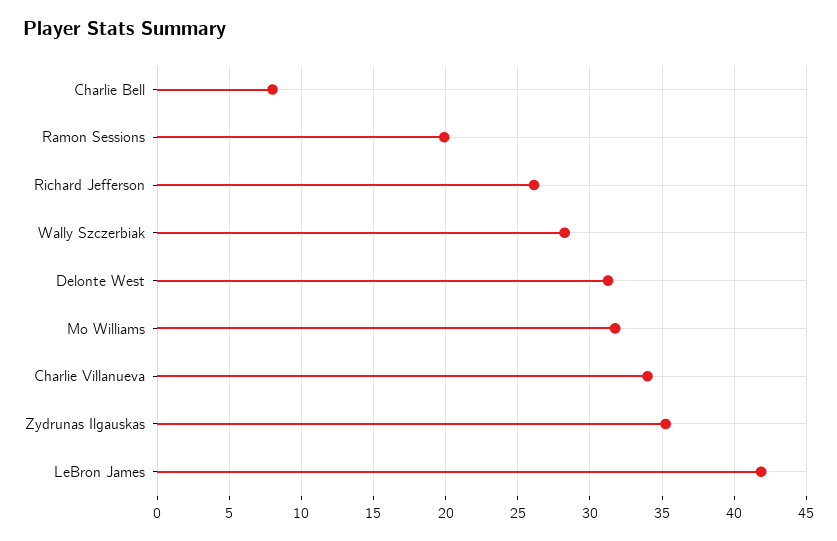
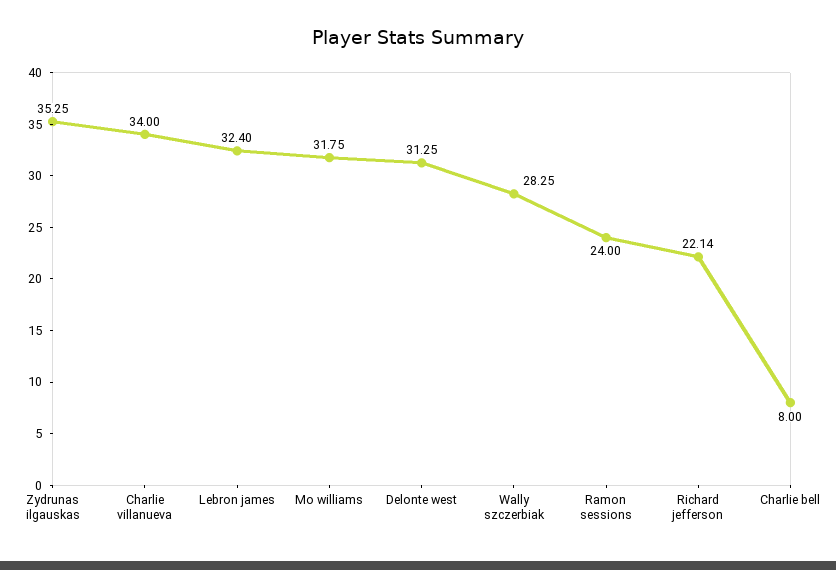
  {
    "Charlie Bell": 8,
-   "Ramon Sessions": 20,
+   "Ramon Sessions": 24,
-   "Richard Jefferson": 26,
+   "Richard Jefferson": 22.14,
    "Wally Szczerbiak": 28.25,
    "Delonte West": 31.25,
    "Mo Williams": 31.75,
    "Charlie Villanueva": 34,
    "Zydrunas Ilgauskas": 35.25,
-   "LeBron James": 42
+   "LeBron James": 32.4
  }

